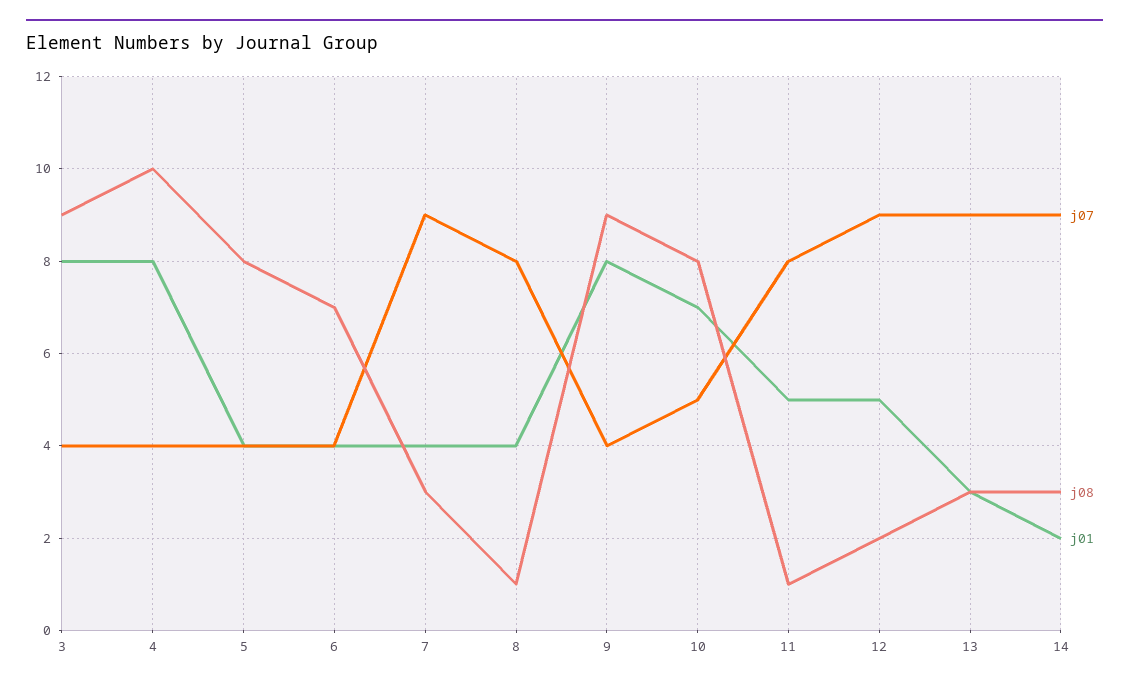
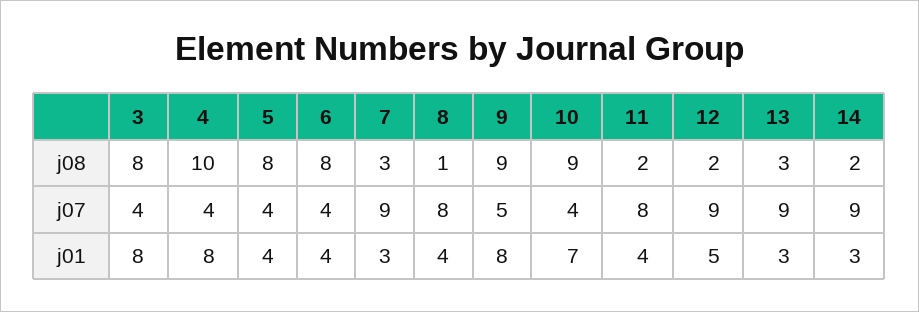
  {
    "j07": {
      "3": 4,
      "4": 4,
      "5": 4,
      "6": 4,
      "7": 9,
      "8": 8,
-     "9": 4,
+     "9": 5,
-     "10": 5,
+     "10": 4,
      "11": 8,
      "12": 9,
      "13": 9,
      "14": 9
    },
    "j08": {
-     "3": 9,
+     "3": 8,
      "4": 10,
      "5": 8,
-     "6": 7,
+     "6": 8,
      "7": 3,
      "8": 1,
      "9": 9,
-     "10": 8,
+     "10": 9,
-     "11": 1,
+     "11": 2,
      "12": 2,
      "13": 3,
-     "14": 3
+     "14": 2
    },
    "j01": {
      "3": 8,
      "4": 8,
      "5": 4,
      "6": 4,
-     "7": 4,
+     "7": 3,
      "8": 4,
      "9": 8,
      "10": 7,
-     "11": 5,
+     "11": 4,
      "12": 5,
      "13": 3,
-     "14": 2
+     "14": 3
    }
  }

